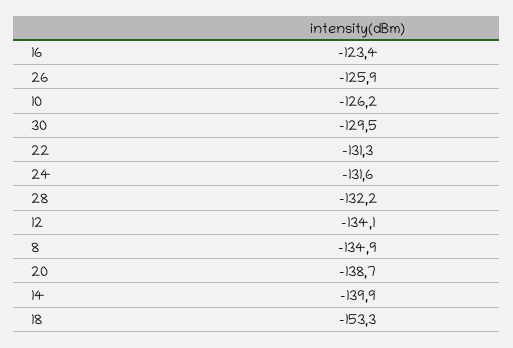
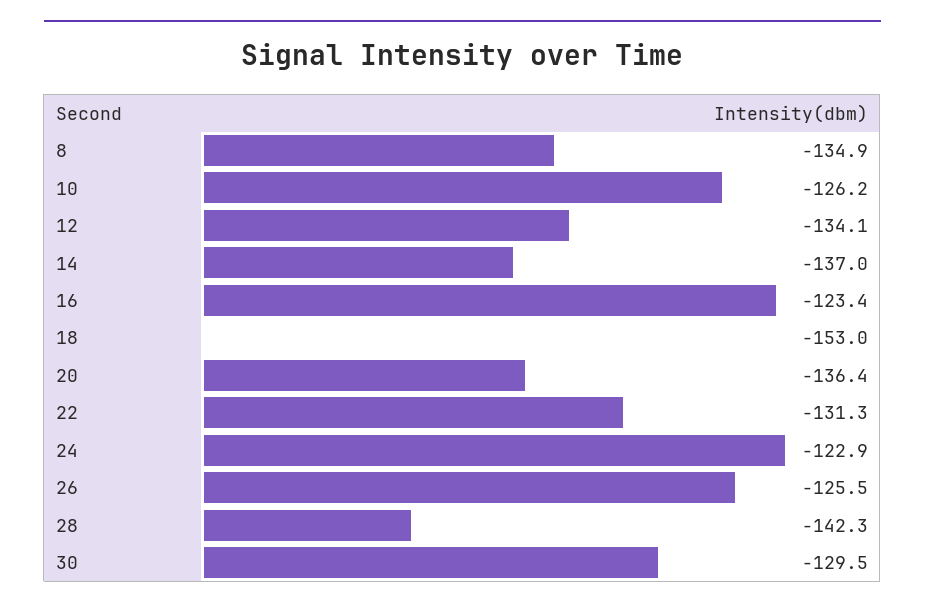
  {
    "16": -123.4,
-   "26": -125.9,
+   "26": -125.5,
    "10": -126.2,
    "30": -129.5,
    "22": -131.3,
-   "24": -131.6,
+   "24": -122.9,
-   "28": -132.2,
+   "28": -142.3,
    "12": -134.1,
    "8": -134.9,
-   "20": -138.7,
+   "20": -136.4,
-   "14": -139.9,
+   "14": -137,
-   "18": -153.3
+   "18": -153
  }

